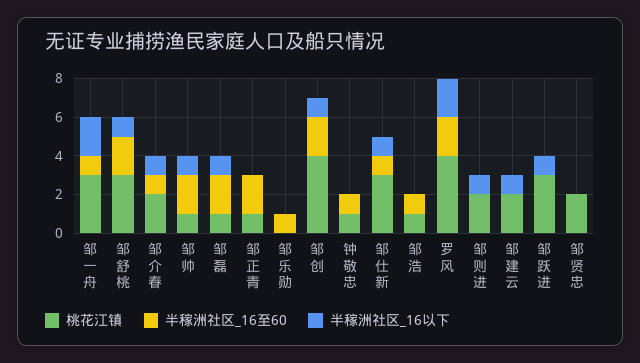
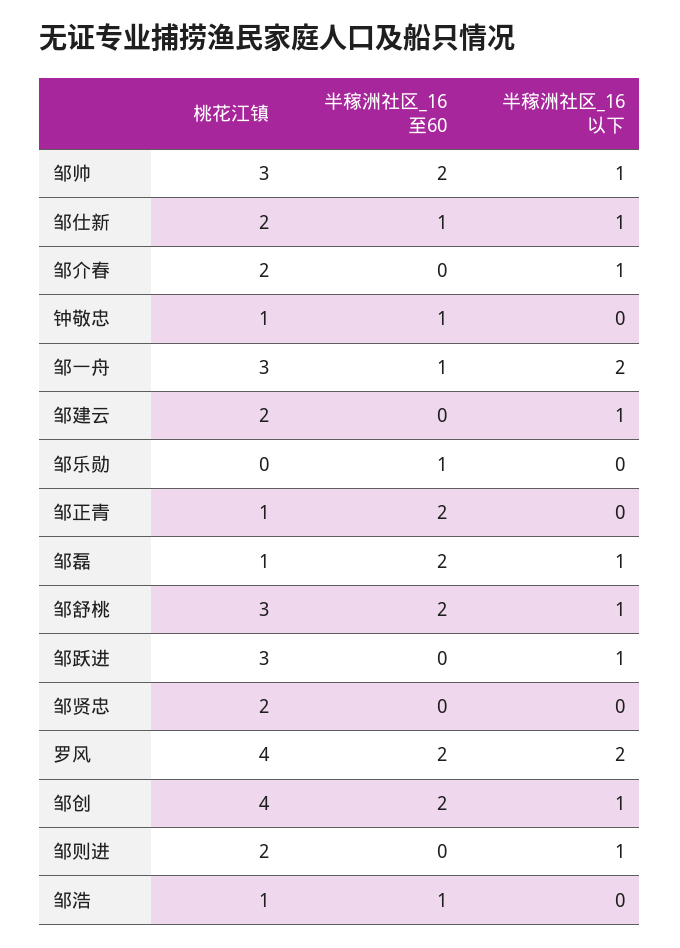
  {
    "桃花江镇": {
      "邹一舟": 3,
      "邹舒桃": 3,
      "邹介春": 2,
-     "邹帅": 1,
+     "邹帅": 3,
      "邹磊": 1,
      "邹正青": 1,
      "邹乐勋": 0,
      "邹创": 4,
      "钟敬忠": 1,
-     "邹仕新": 3,
+     "邹仕新": 2,
      "邹浩": 1,
      "罗风": 4,
      "邹则进": 2,
      "邹建云": 2,
      "邹跃进": 3,
      "邹贤忠": 2
    },
    "半稼洲社区_16至60": {
      "邹一舟": 1,
      "邹舒桃": 2,
-     "邹介春": 1,
+     "邹介春": 0,
      "邹帅": 2,
      "邹磊": 2,
      "邹正青": 2,
      "邹乐勋": 1,
      "邹创": 2,
      "钟敬忠": 1,
      "邹仕新": 1,
      "邹浩": 1,
      "罗风": 2,
      "邹则进": 0,
      "邹建云": 0,
      "邹跃进": 0,
      "邹贤忠": 0
    },
    "半稼洲社区_16以下": {
      "邹一舟": 2,
      "邹舒桃": 1,
      "邹介春": 1,
      "邹帅": 1,
      "邹磊": 1,
      "邹正青": 0,
      "邹乐勋": 0,
      "邹创": 1,
      "钟敬忠": 0,
      "邹仕新": 1,
      "邹浩": 0,
      "罗风": 2,
      "邹则进": 1,
      "邹建云": 1,
      "邹跃进": 1,
      "邹贤忠": 0
    }
  }

